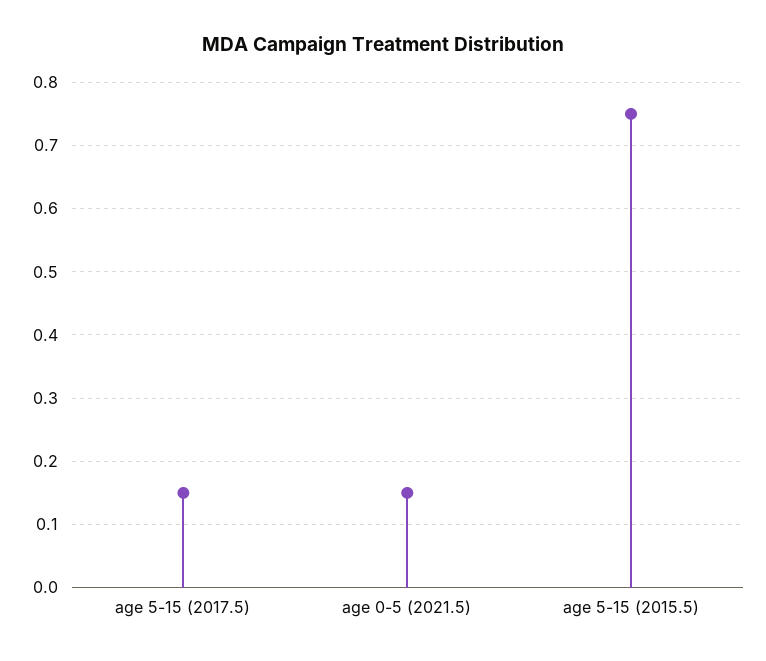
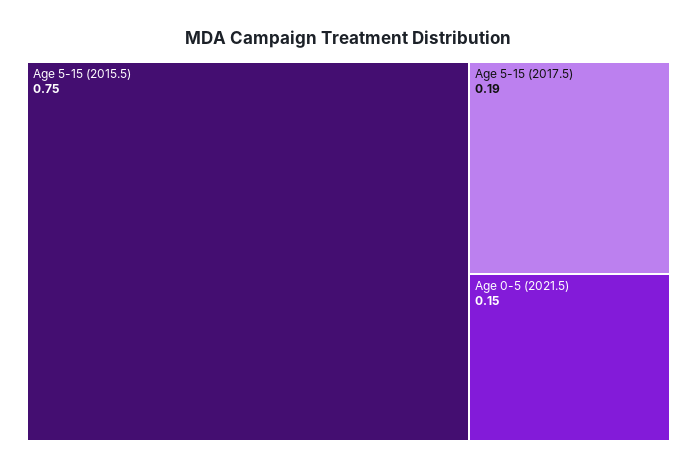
  {
-   "age 5-15 (2017.5)": 0.15,
+   "age 5-15 (2017.5)": 0.19,
    "age 0-5 (2021.5)": 0.15,
    "age 5-15 (2015.5)": 0.75
  }

